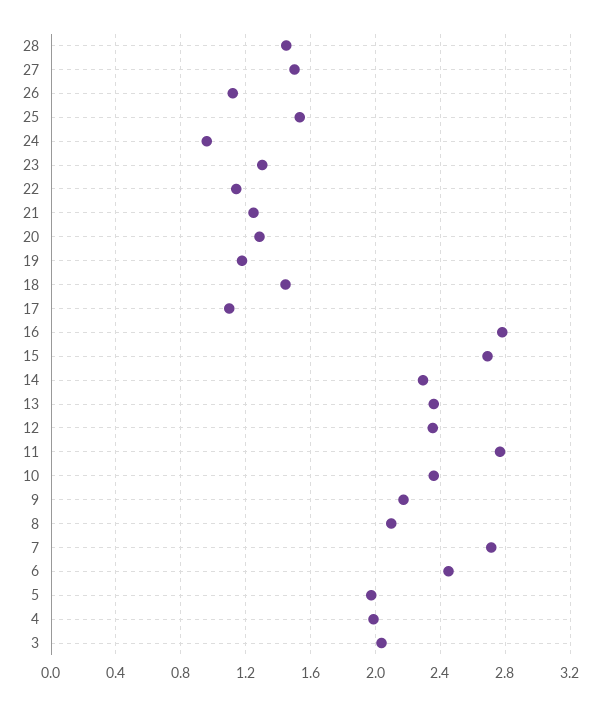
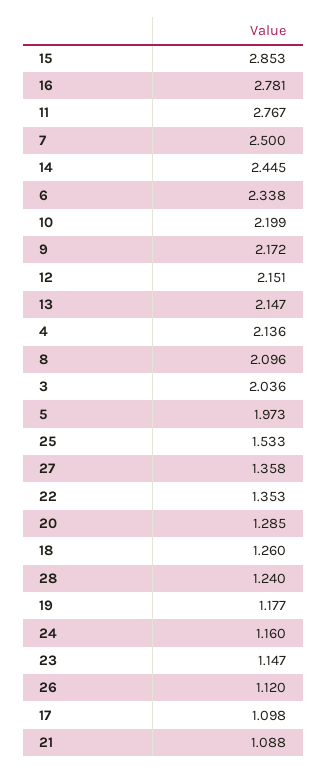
  {
-   "28": 1.45,
+   "28": 1.24,
-   "27": 1.5,
+   "27": 1.358,
    "26": 1.12,
    "25": 1.533,
-   "24": 0.95,
+   "24": 1.16,
-   "23": 1.3,
+   "23": 1.147,
-   "22": 1.15,
+   "22": 1.353,
-   "21": 1.25,
+   "21": 1.088,
    "20": 1.285,
    "19": 1.177,
-   "18": 1.45,
+   "18": 1.26,
    "17": 1.098,
    "16": 2.781,
-   "15": 2.7,
+   "15": 2.853,
-   "14": 2.3,
+   "14": 2.445,
-   "13": 2.35,
+   "13": 2.147,
-   "12": 2.35,
+   "12": 2.151,
    "11": 2.767,
-   "10": 2.35,
+   "10": 2.199,
    "9": 2.172,
    "8": 2.096,
-   "7": 2.7,
+   "7": 2.5,
-   "6": 2.45,
+   "6": 2.338,
    "5": 1.973,
-   "4": 2,
+   "4": 2.136,
    "3": 2.036
  }

